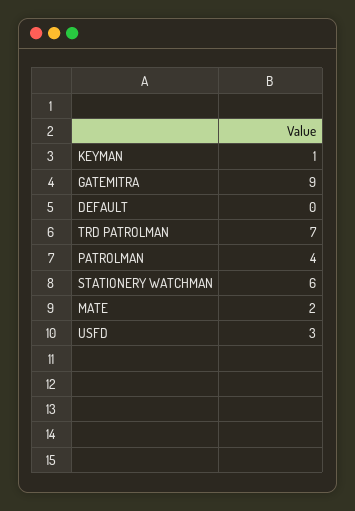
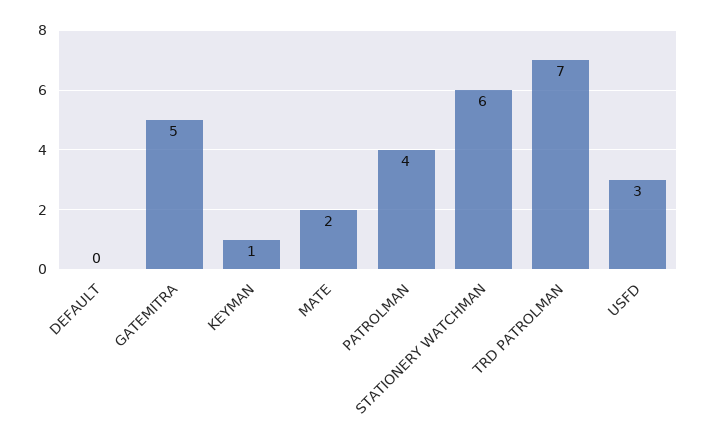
  {
    "KEYMAN": 1,
-   "GATEMITRA": 9,
+   "GATEMITRA": 5,
    "DEFAULT": 0,
    "TRD PATROLMAN": 7,
    "PATROLMAN": 4,
    "STATIONERY WATCHMAN": 6,
    "MATE": 2,
    "USFD": 3
  }

